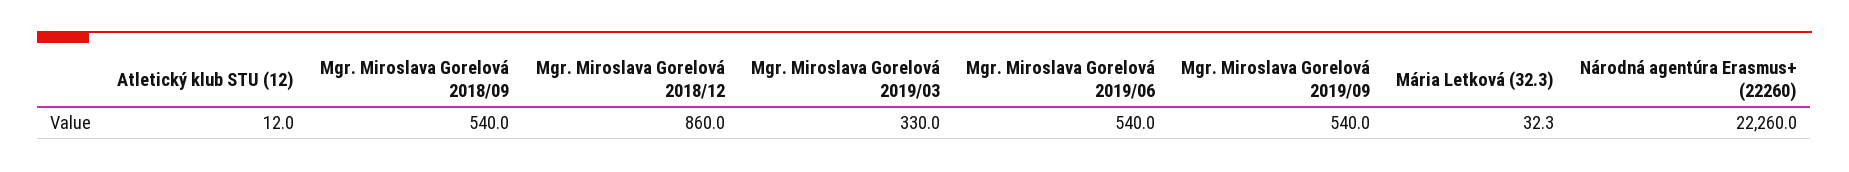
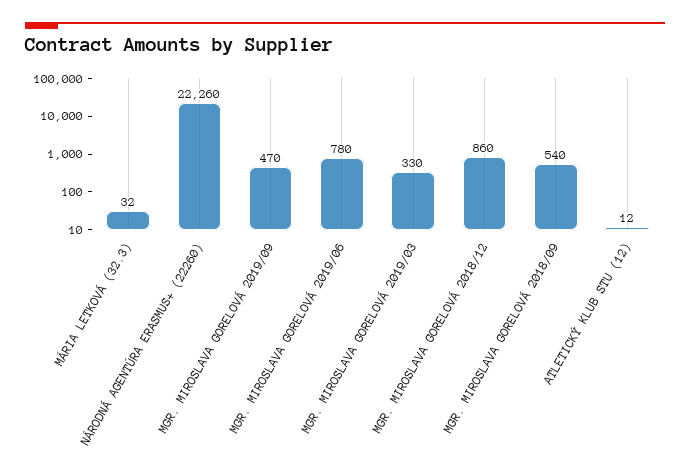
  {
    "Atletický klub STU (12)": 12,
    "Mgr. Miroslava Gorelová 2018/09": 540,
    "Mgr. Miroslava Gorelová 2018/12": 860,
    "Mgr. Miroslava Gorelová 2019/03": 330,
-   "Mgr. Miroslava Gorelová 2019/06": 540,
+   "Mgr. Miroslava Gorelová 2019/06": 780,
-   "Mgr. Miroslava Gorelová 2019/09": 540,
+   "Mgr. Miroslava Gorelová 2019/09": 470,
    "Mária Letková (32.3)": 32.3,
    "Národná agentúra Erasmus+ (22260)": 22260
  }

